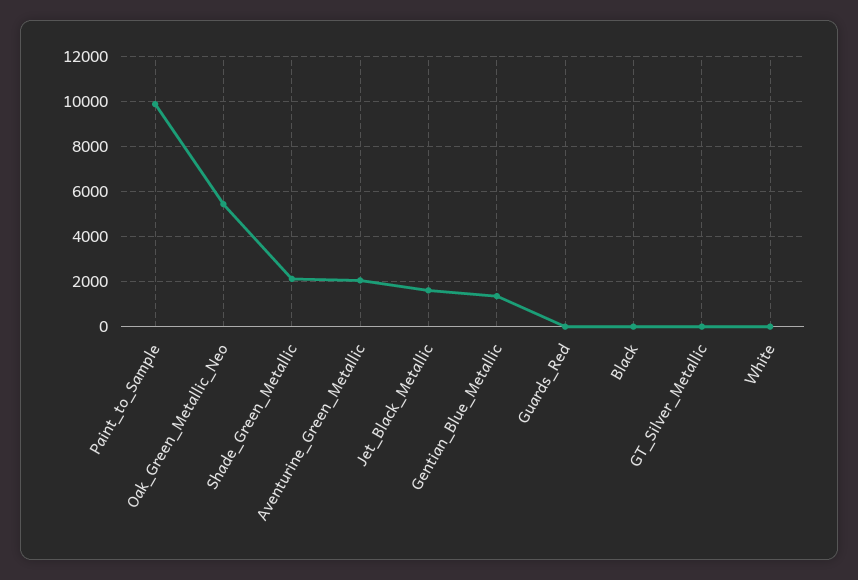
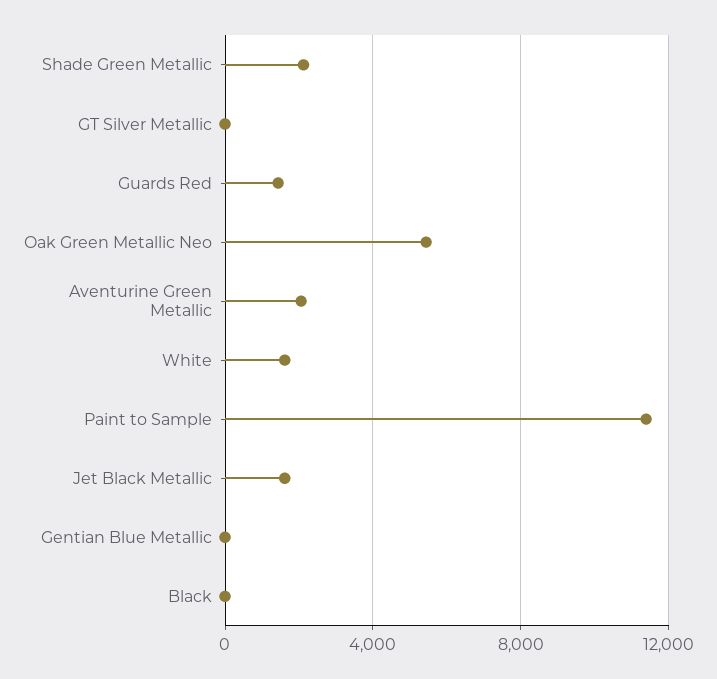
  {
-   "Paint_to_Sample": 10000,
+   "Paint_to_Sample": 11500,
    "Oak_Green_Metallic_Neo": 5500,
    "Shade_Green_Metallic": 2000,
    "Aventurine_Green_Metallic": 2000,
    "Jet_Black_Metallic": 1500,
-   "Gentian_Blue_Metallic": 1500,
+   "Gentian_Blue_Metallic": 0,
-   "Guards_Red": 0,
+   "Guards_Red": 1500,
    "Black": 0,
    "GT_Silver_Metallic": 0,
-   "White": 0
+   "White": 1500
  }

